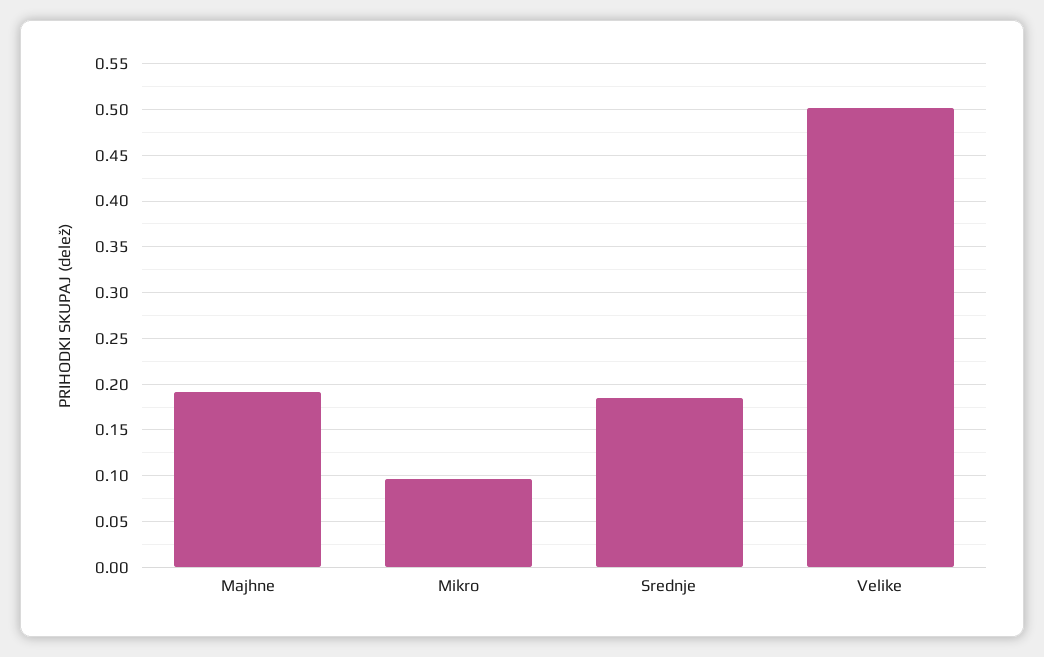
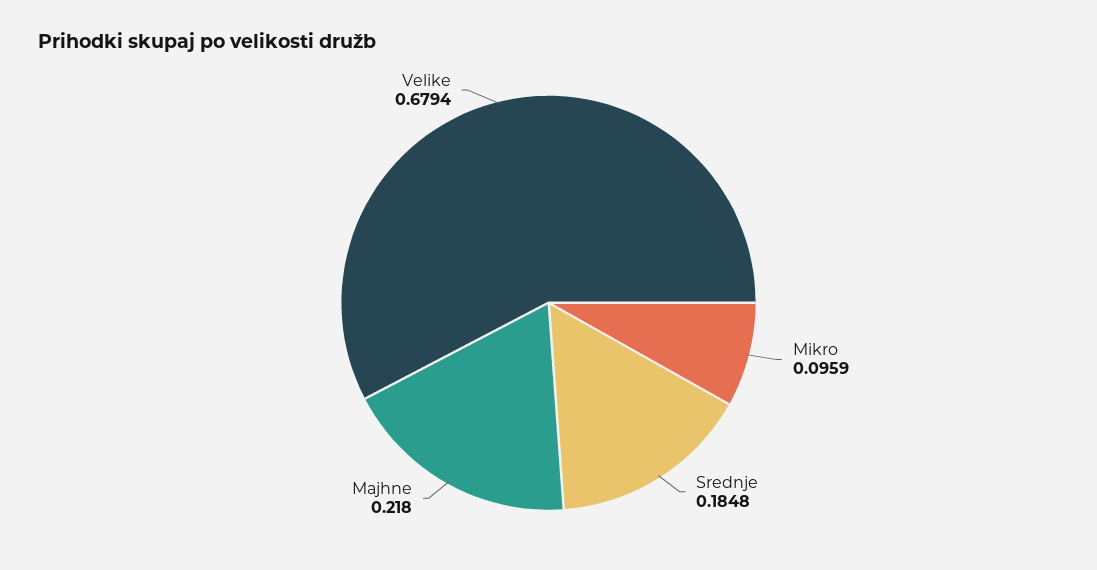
  {
-   "Majhne": 0.19,
+   "Majhne": 0.218,
    "Mikro": 0.0959,
    "Srednje": 0.1848,
-   "Velike": 0.5
+   "Velike": 0.6794
  }

